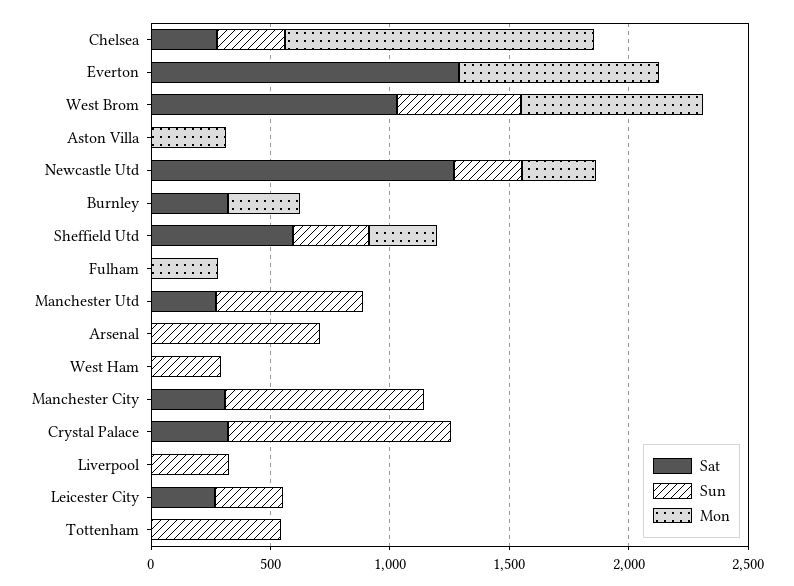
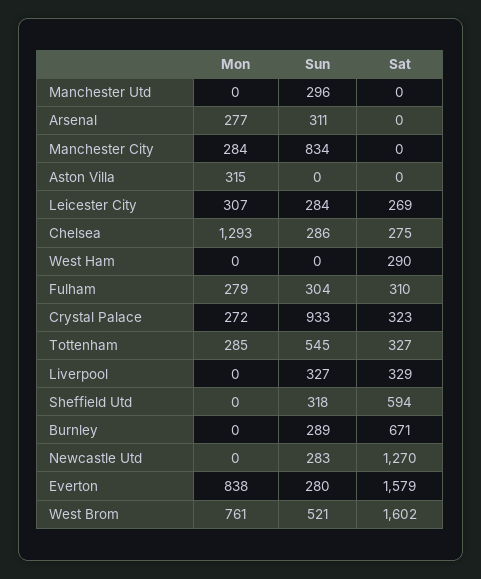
  {
    "Sat": {
      "Chelsea": 275,
-     "Everton": 1300,
+     "Everton": 1579,
-     "West Brom": 1000,
+     "West Brom": 1602,
      "Aston Villa": 0,
      "Newcastle Utd": 1270,
-     "Burnley": 300,
+     "Burnley": 671,
      "Sheffield Utd": 594,
-     "Fulham": 0,
+     "Fulham": 310,
-     "Manchester Utd": 300,
+     "Manchester Utd": 0,
      "Arsenal": 0,
-     "West Ham": 0,
+     "West Ham": 290,
-     "Manchester City": 300,
+     "Manchester City": 0,
      "Crystal Palace": 323,
-     "Liverpool": 0,
+     "Liverpool": 329,
      "Leicester City": 269,
-     "Tottenham": 0
+     "Tottenham": 327
    },
    "Sun": {
      "Chelsea": 286,
-     "Everton": 0,
+     "Everton": 280,
      "West Brom": 521,
      "Aston Villa": 0,
      "Newcastle Utd": 283,
-     "Burnley": 0,
+     "Burnley": 289,
      "Sheffield Utd": 318,
-     "Fulham": 0,
+     "Fulham": 304,
-     "Manchester Utd": 600,
+     "Manchester Utd": 296,
-     "Arsenal": 700,
+     "Arsenal": 311,
-     "West Ham": 300,
+     "West Ham": 0,
      "Manchester City": 834,
      "Crystal Palace": 933,
      "Liverpool": 327,
      "Leicester City": 284,
      "Tottenham": 545
    },
    "Mon": {
      "Chelsea": 1293,
      "Everton": 838,
      "West Brom": 761,
      "Aston Villa": 315,
-     "Newcastle Utd": 300,
+     "Newcastle Utd": 0,
-     "Burnley": 300,
+     "Burnley": 0,
-     "Sheffield Utd": 300,
+     "Sheffield Utd": 0,
      "Fulham": 279,
      "Manchester Utd": 0,
-     "Arsenal": 0,
+     "Arsenal": 277,
      "West Ham": 0,
-     "Manchester City": 0,
+     "Manchester City": 284,
-     "Crystal Palace": 0,
+     "Crystal Palace": 272,
      "Liverpool": 0,
-     "Leicester City": 0,
+     "Leicester City": 307,
-     "Tottenham": 0
+     "Tottenham": 285
    }
  }

